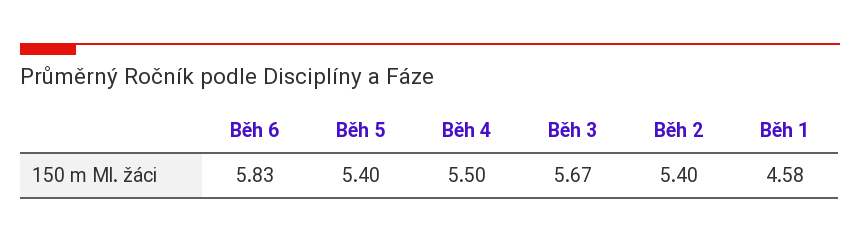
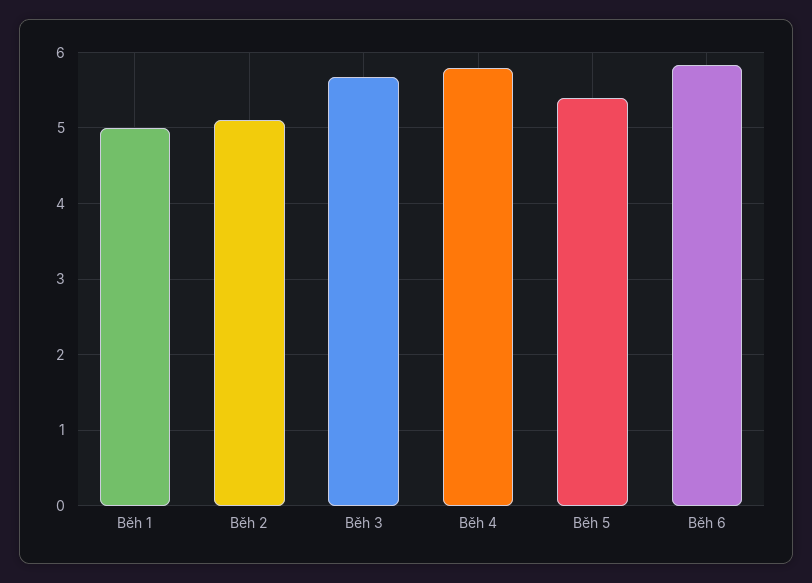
  {
    "Běh 6": 5.83,
    "Běh 5": 5.4,
-   "Běh 4": 5.5,
+   "Běh 4": 5.8,
    "Běh 3": 5.67,
-   "Běh 2": 5.4,
+   "Běh 2": 5.1,
-   "Běh 1": 4.58
+   "Běh 1": 5
  }

